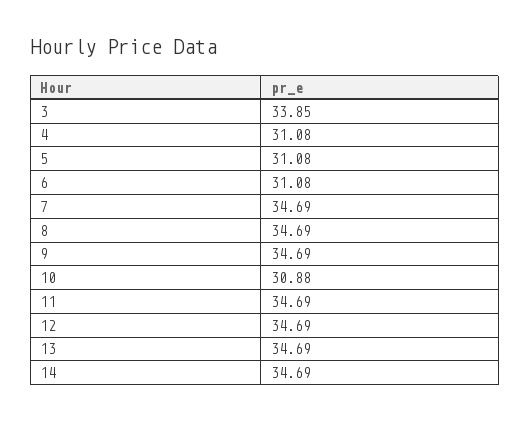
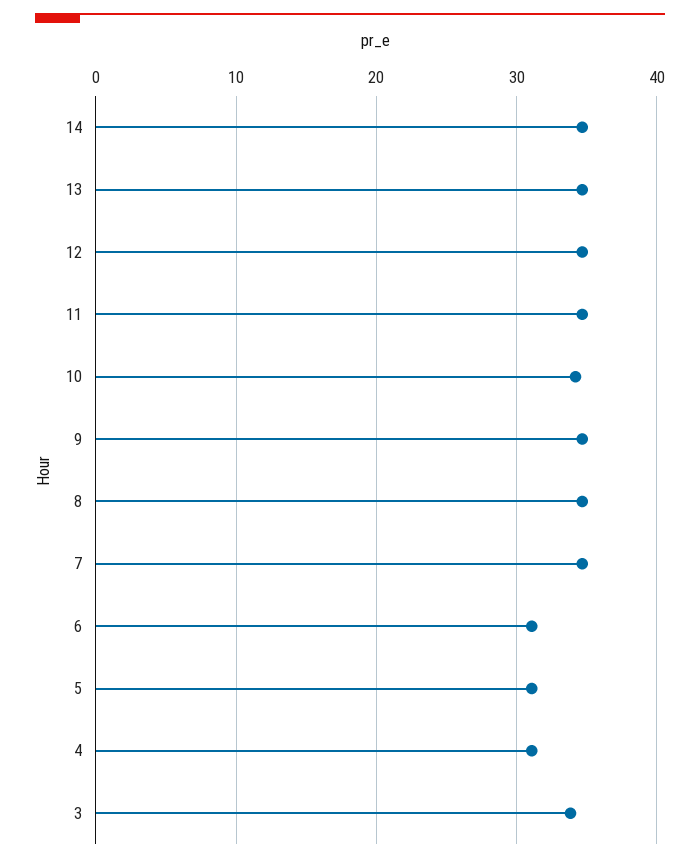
  {
    "3": 33.85,
    "4": 31.08,
    "5": 31.08,
    "6": 31.08,
    "7": 34.69,
    "8": 34.69,
    "9": 34.69,
-   "10": 30.88,
+   "10": 34,
    "11": 34.69,
    "12": 34.69,
    "13": 34.69,
    "14": 34.69
  }

